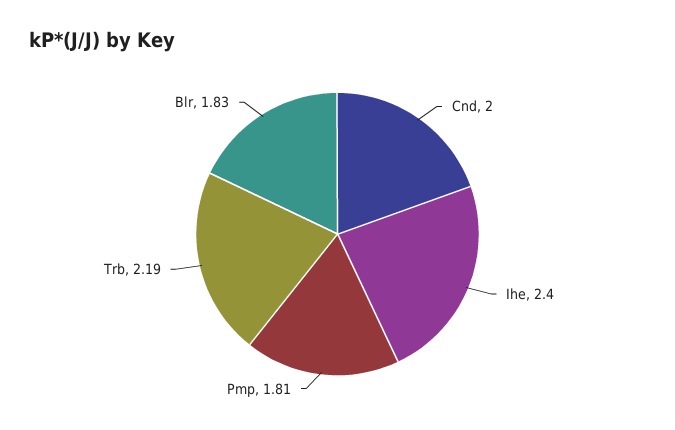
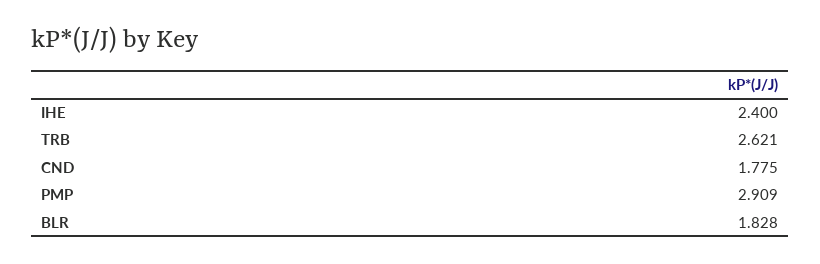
  {
-   "Cnd": 2,
+   "Cnd": 1.775,
    "Ihe": 2.4,
-   "Pmp": 1.81,
+   "Pmp": 2.909,
-   "Trb": 2.19,
+   "Trb": 2.621,
    "Blr": 1.828
  }

